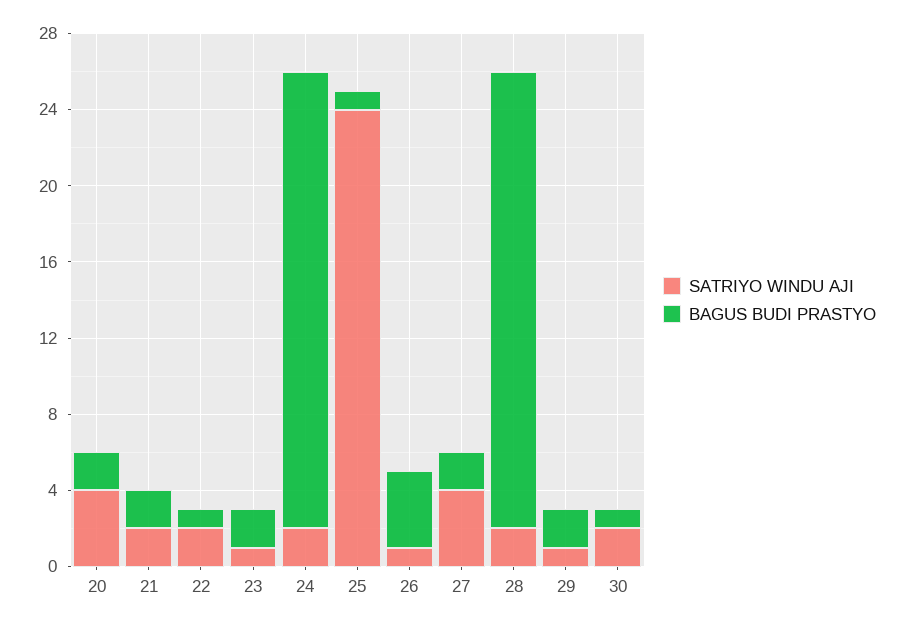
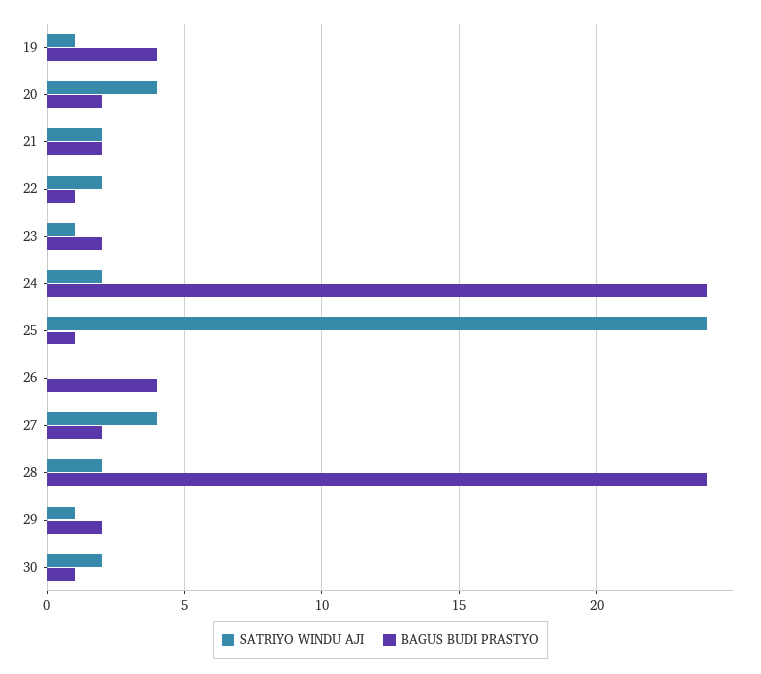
  {
    "SATRIYO WINDU AJI": {
      "20": 4,
      "21": 2,
      "22": 2,
      "23": 1,
      "24": 2,
      "25": 24,
-     "26": 1,
+     "26": 0,
      "27": 4,
      "28": 2,
      "29": 1,
-     "30": 2
+     "30": 2,
+     "19": 1
    },
    "BAGUS BUDI PRASTYO": {
      "20": 2,
      "21": 2,
      "22": 1,
      "23": 2,
      "24": 24,
      "25": 1,
      "26": 4,
      "27": 2,
      "28": 24,
      "29": 2,
-     "30": 1
+     "30": 1,
+     "19": 4
    }
  }

